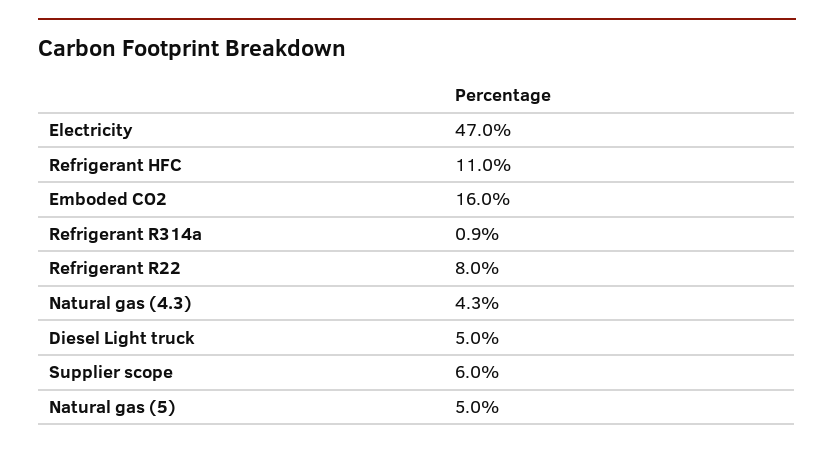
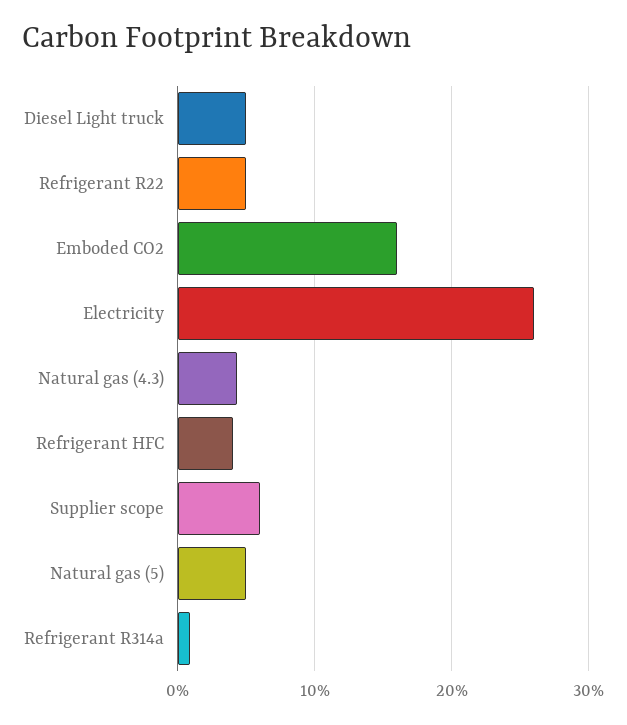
  {
-   "Electricity": 47,
+   "Electricity": 26,
-   "Refrigerant HFC": 11,
+   "Refrigerant HFC": 4,
    "Emboded CO2": 16,
    "Refrigerant R314a": 0.9,
-   "Refrigerant R22": 8,
+   "Refrigerant R22": 5,
    "Natural gas (4.3)": 4.3,
    "Diesel Light truck": 5,
    "Supplier scope": 6,
    "Natural gas (5)": 5
  }

